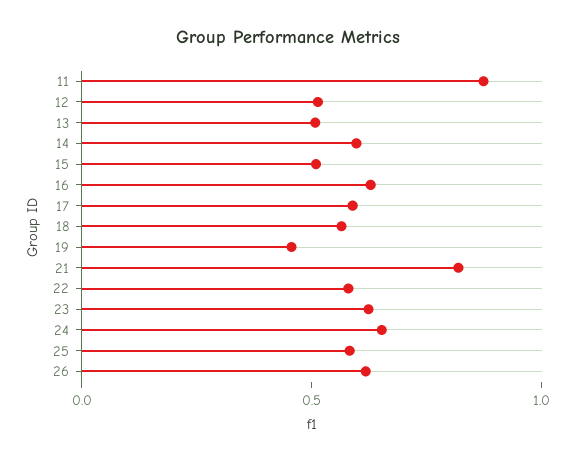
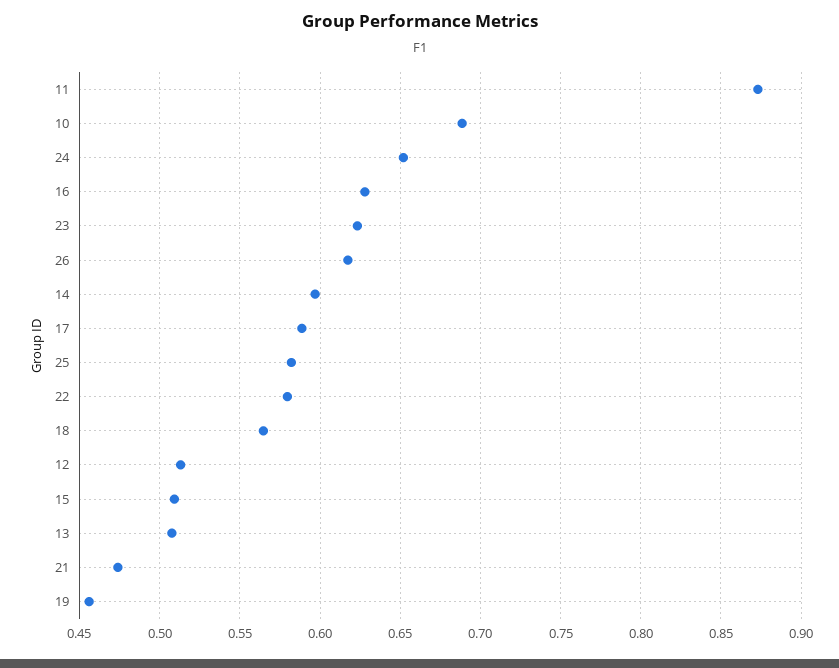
  {
    "11": 0.875,
    "12": 0.515,
    "13": 0.51,
    "14": 0.595,
    "15": 0.51,
    "16": 0.63,
    "17": 0.59,
    "18": 0.565,
    "19": 0.455,
-   "21": 0.8,
+   "21": 0.475,
    "22": 0.58,
    "23": 0.625,
    "24": 0.65,
    "25": 0.58,
-   "26": 0.615
+   "26": 0.615,
+   "10": 0.69
  }

